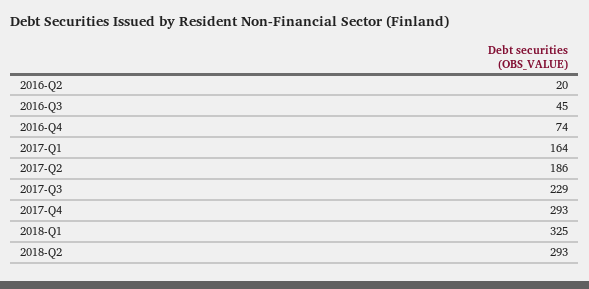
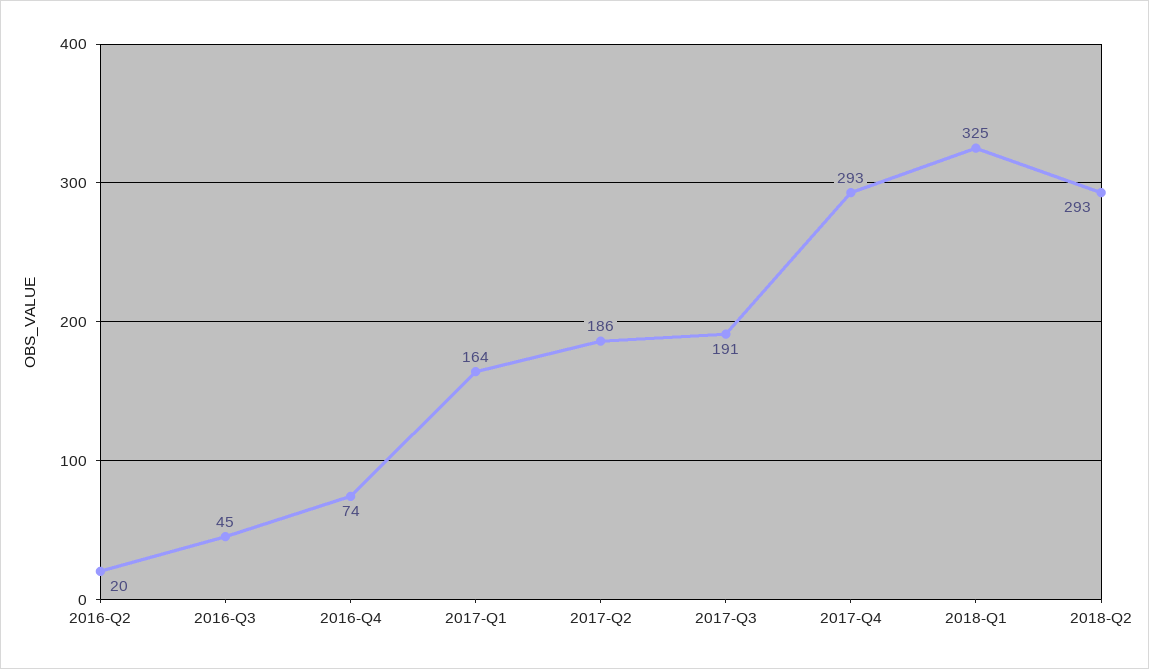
  {
    "2016-Q2": 20,
    "2016-Q3": 45,
    "2016-Q4": 74,
    "2017-Q1": 164,
    "2017-Q2": 186,
-   "2017-Q3": 229,
+   "2017-Q3": 191,
    "2017-Q4": 293,
    "2018-Q1": 325,
    "2018-Q2": 293
  }

